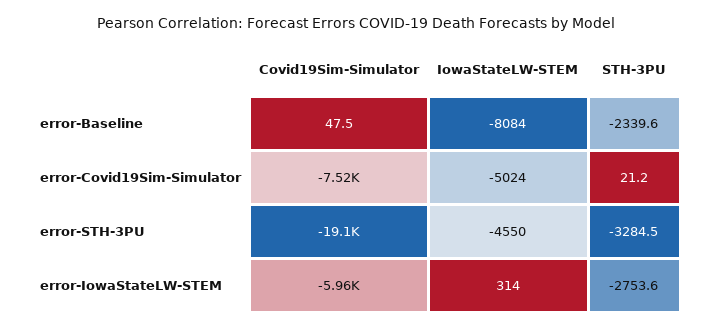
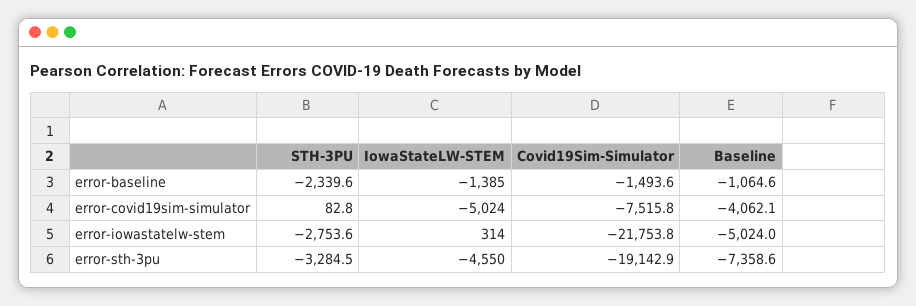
  {
    "Covid19Sim-Simulator": {
-     "error-Baseline": 47.5,
+     "error-Baseline": -1493.6,
      "error-Covid19Sim-Simulator": -7515.8,
      "error-STH-3PU": -19142.9,
-     "error-IowaStateLW-STEM": -5960
+     "error-IowaStateLW-STEM": -21753.8
    },
    "IowaStateLW-STEM": {
-     "error-Baseline": -8084,
+     "error-Baseline": -1385,
      "error-Covid19Sim-Simulator": -5024,
      "error-STH-3PU": -4550,
      "error-IowaStateLW-STEM": 314
    },
    "STH-3PU": {
      "error-Baseline": -2339.6,
-     "error-Covid19Sim-Simulator": 21.2,
+     "error-Covid19Sim-Simulator": 82.8,
      "error-STH-3PU": -3284.5,
      "error-IowaStateLW-STEM": -2753.6
-   }
+   },
+   "Baseline": {
+     "error-Baseline": -1064.6,
+     "error-Covid19Sim-Simulator": -4062.1,
+     "error-IowaStateLW-STEM": -5024,
+     "error-STH-3PU": -7358.6
+   }
  }

